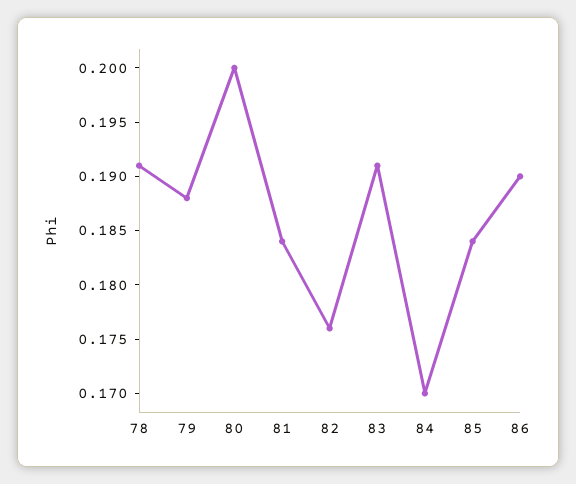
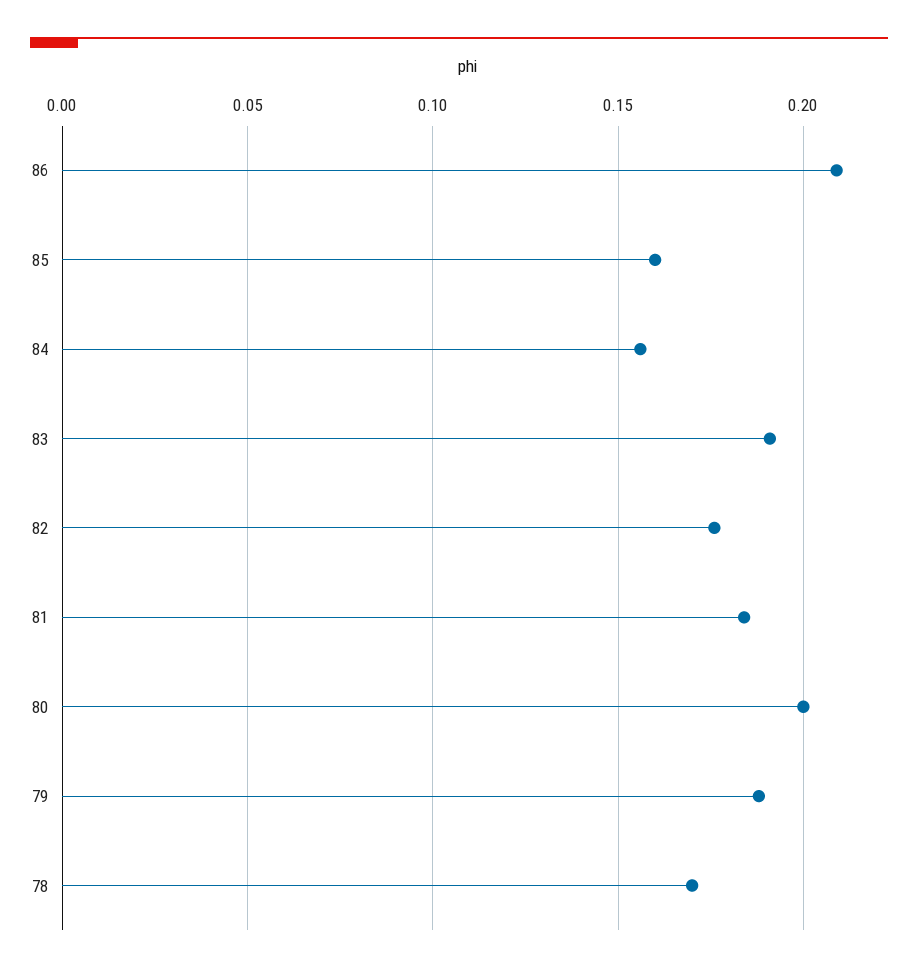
  {
-   "78": 0.191,
+   "78": 0.17,
    "79": 0.188,
    "80": 0.2,
    "81": 0.184,
    "82": 0.176,
    "83": 0.191,
-   "84": 0.17,
+   "84": 0.155,
-   "85": 0.184,
+   "85": 0.16,
-   "86": 0.19
+   "86": 0.21
  }

